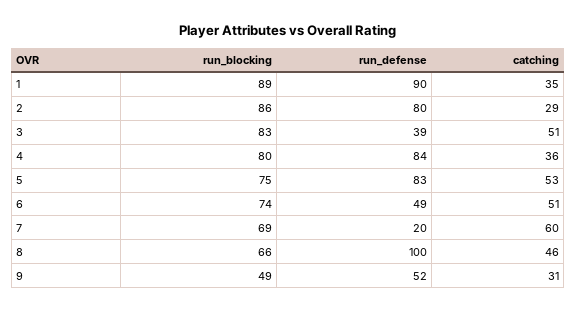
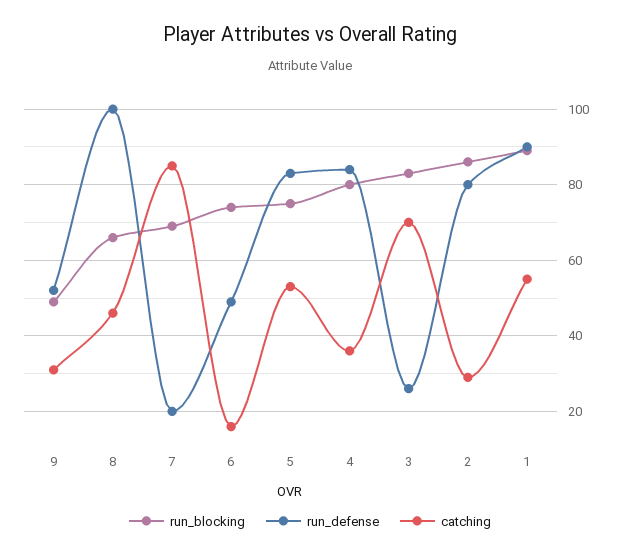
  {
    "run_blocking": {
      "1": 89,
      "2": 86,
      "3": 83,
      "4": 80,
      "5": 75,
      "6": 74,
      "7": 69,
      "8": 66,
      "9": 49
    },
    "run_defense": {
      "1": 90,
      "2": 80,
-     "3": 39,
+     "3": 25,
      "4": 84,
      "5": 83,
      "6": 49,
      "7": 20,
      "8": 100,
      "9": 52
    },
    "catching": {
-     "1": 35,
+     "1": 55,
      "2": 29,
-     "3": 51,
+     "3": 70,
      "4": 36,
      "5": 53,
-     "6": 51,
+     "6": 15,
-     "7": 60,
+     "7": 85,
      "8": 46,
      "9": 31
    }
  }

